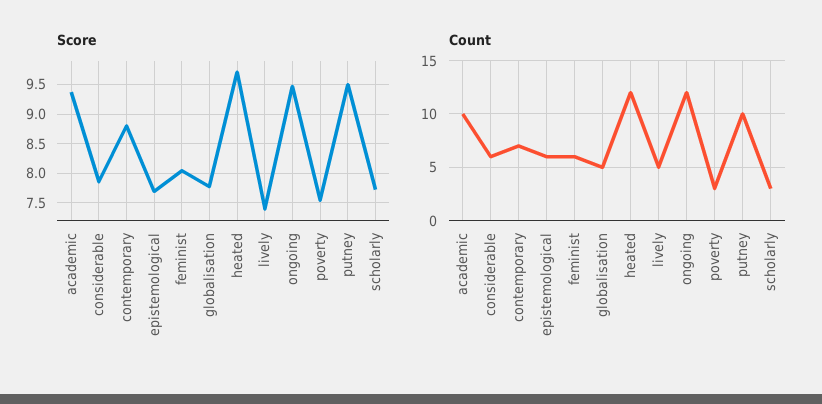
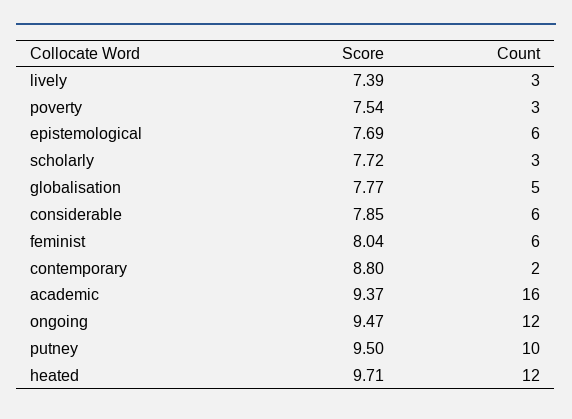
  {
    "Score": {
      "academic": 9.37,
      "considerable": 7.85,
      "contemporary": 8.8,
      "epistemological": 7.69,
      "feminist": 8.04,
      "globalisation": 7.77,
      "heated": 9.71,
      "lively": 7.39,
      "ongoing": 9.47,
      "poverty": 7.54,
      "putney": 9.5,
      "scholarly": 7.72
    },
    "Count": {
-     "academic": 10,
+     "academic": 16,
      "considerable": 6,
-     "contemporary": 7,
+     "contemporary": 2,
      "epistemological": 6,
      "feminist": 6,
      "globalisation": 5,
      "heated": 12,
-     "lively": 5,
+     "lively": 3,
      "ongoing": 12,
      "poverty": 3,
      "putney": 10,
      "scholarly": 3
    }
  }

